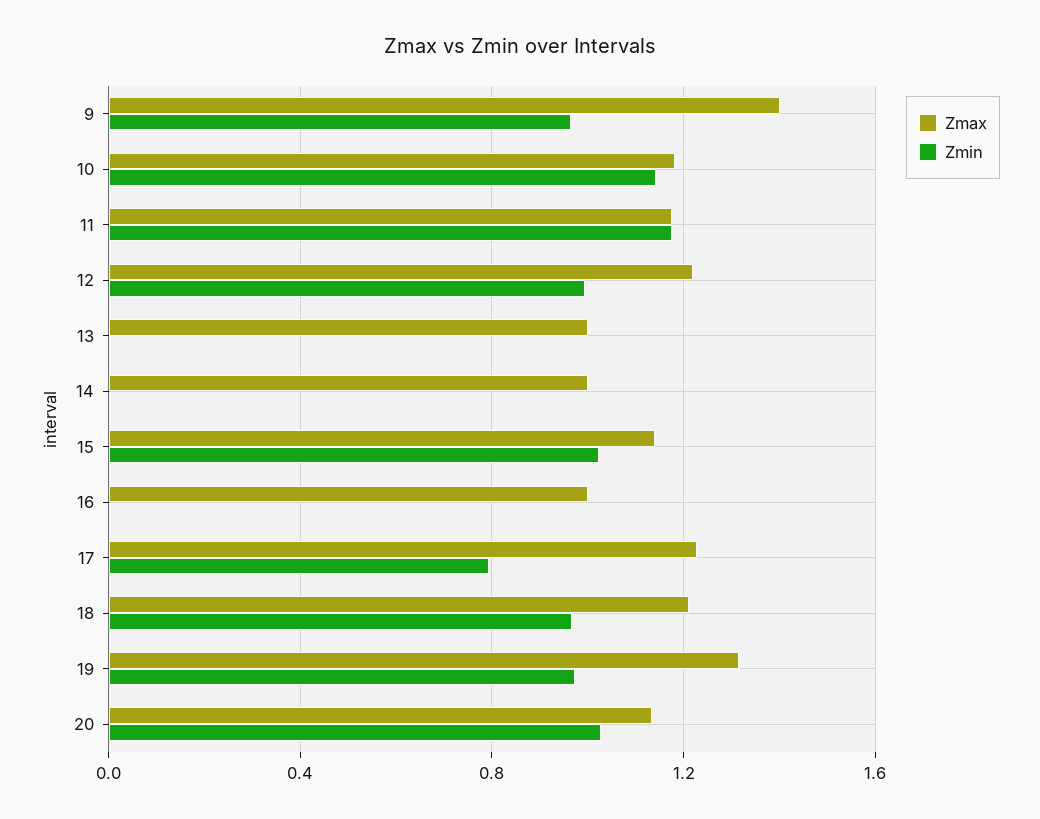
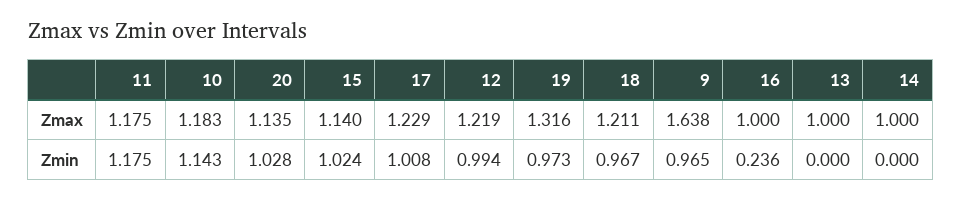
  {
    "Zmax": {
-     "9": 1.4,
+     "9": 1.638,
      "10": 1.183,
      "11": 1.175,
      "12": 1.219,
      "13": 1,
      "14": 1,
      "15": 1.14,
      "16": 1,
      "17": 1.229,
      "18": 1.211,
      "19": 1.316,
      "20": 1.135
    },
    "Zmin": {
      "9": 0.965,
      "10": 1.143,
      "11": 1.175,
      "12": 0.994,
      "13": 0,
      "14": 0,
      "15": 1.024,
-     "16": 0,
+     "16": 0.236,
-     "17": 0.8,
+     "17": 1.008,
      "18": 0.967,
      "19": 0.973,
      "20": 1.028
    }
  }

